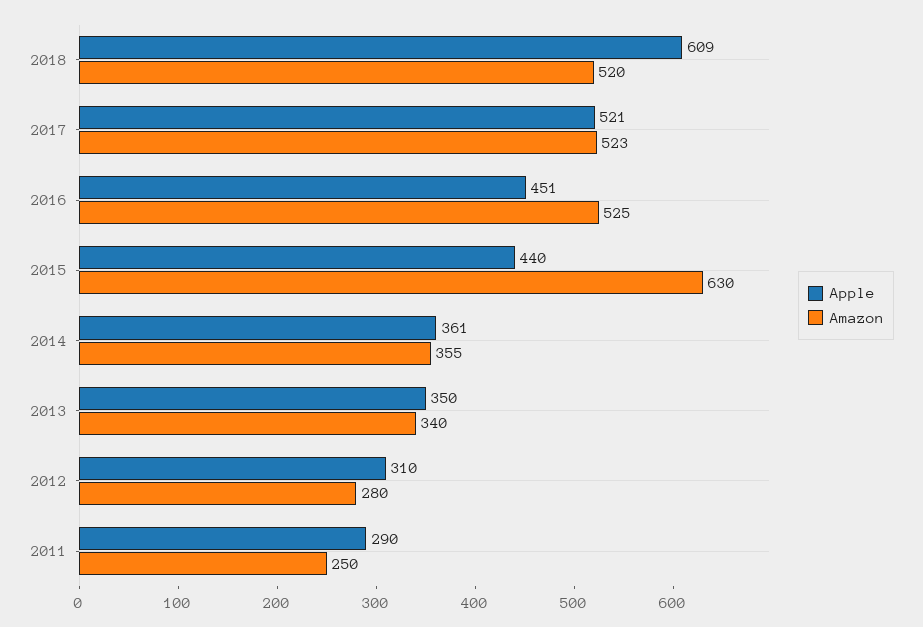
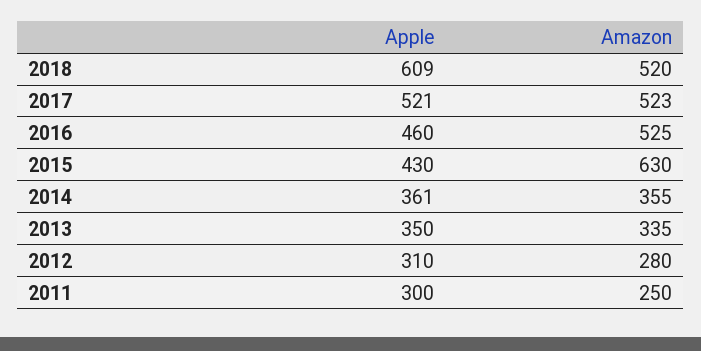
  {
    "Apple": {
      "2018": 609,
      "2017": 521,
-     "2016": 451,
+     "2016": 460,
-     "2015": 440,
+     "2015": 430,
      "2014": 361,
      "2013": 350,
      "2012": 310,
-     "2011": 290
+     "2011": 300
    },
    "Amazon": {
      "2018": 520,
      "2017": 523,
      "2016": 525,
      "2015": 630,
      "2014": 355,
-     "2013": 340,
+     "2013": 335,
      "2012": 280,
      "2011": 250
    }
  }

